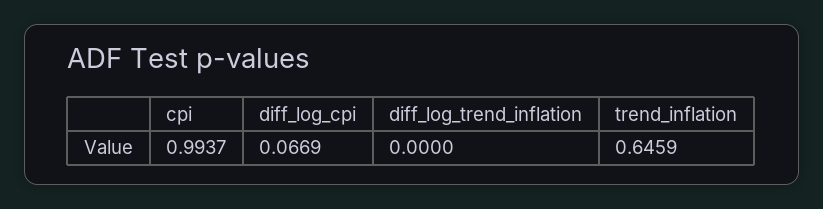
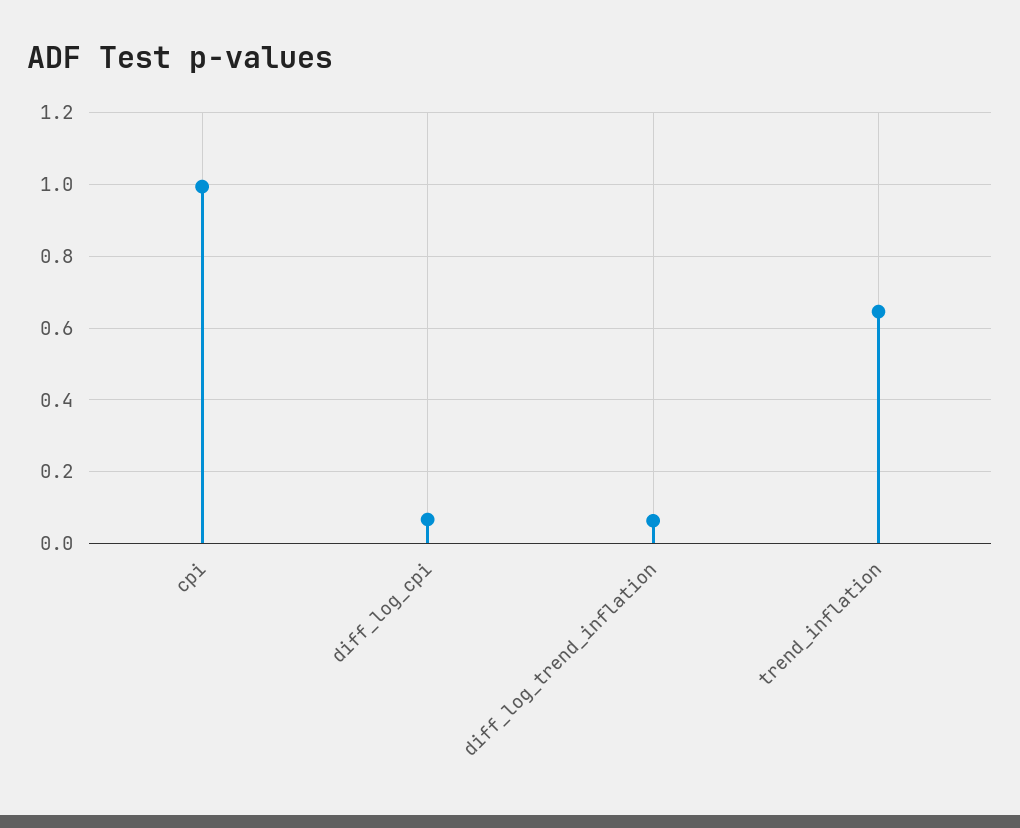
  {
    "cpi": 0.9937,
    "diff_log_cpi": 0.0669,
-   "diff_log_trend_inflation": 0,
+   "diff_log_trend_inflation": 0.06,
    "trend_inflation": 0.6459
  }

